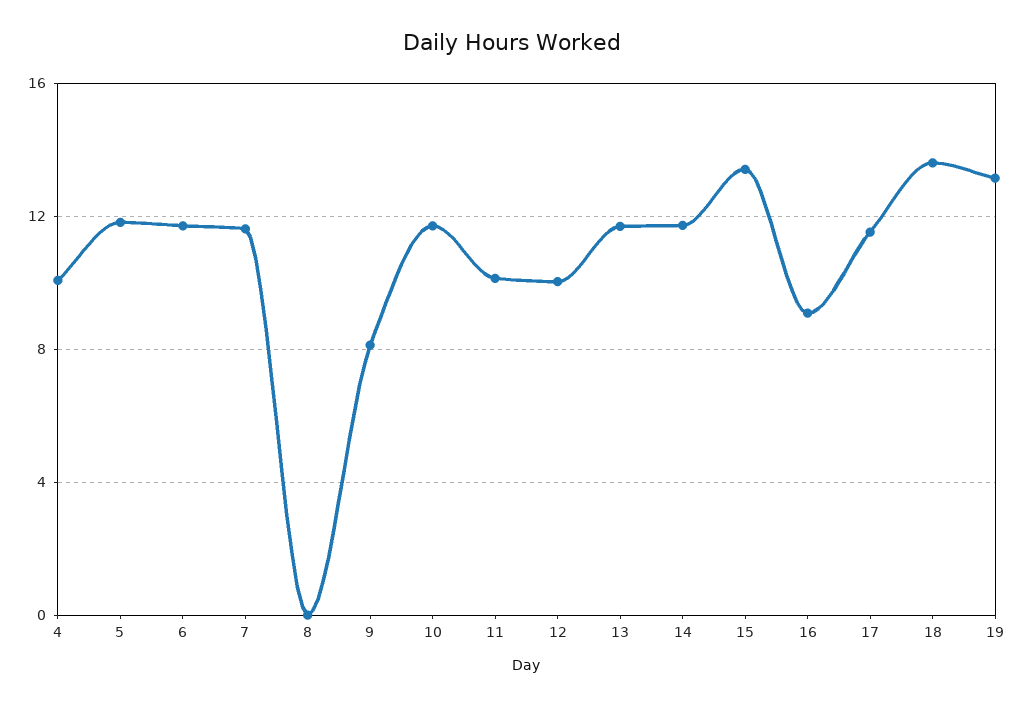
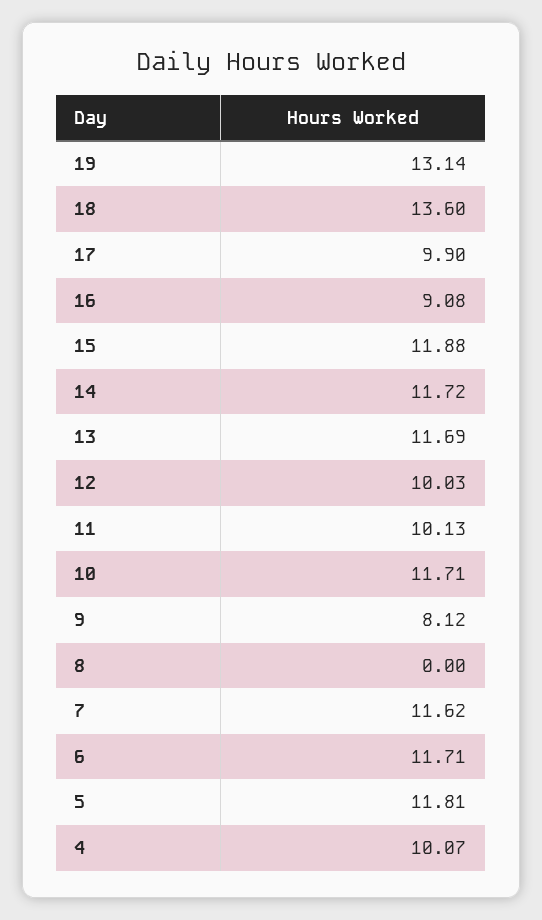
  {
    "4": 10.07,
    "5": 11.81,
    "6": 11.71,
    "7": 11.62,
    "8": 0,
    "9": 8.12,
    "10": 11.71,
    "11": 10.13,
    "12": 10.03,
    "13": 11.69,
    "14": 11.72,
-   "15": 13.5,
+   "15": 11.88,
    "16": 9.08,
-   "17": 11.5,
+   "17": 9.9,
    "18": 13.6,
    "19": 13.14
  }

